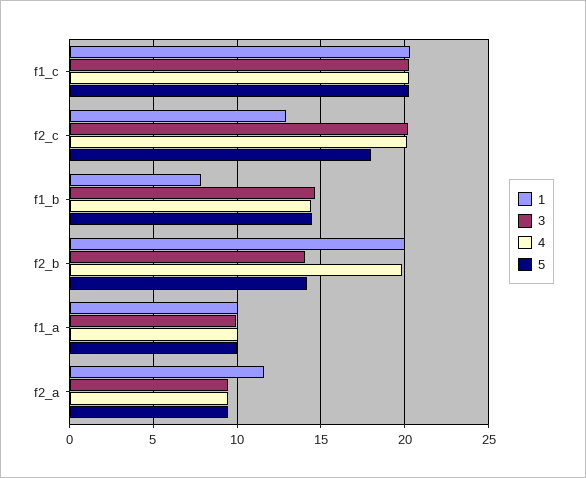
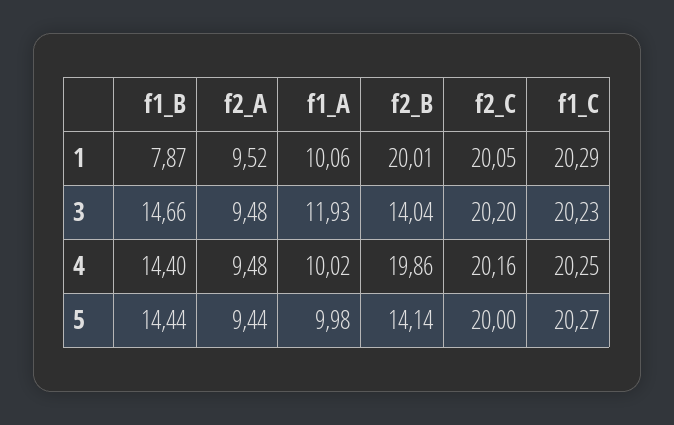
  {
    "1": {
      "f1_c": 20.29,
-     "f2_c": 13,
+     "f2_c": 20.05,
      "f1_b": 7.87,
      "f2_b": 20.01,
      "f1_a": 10.06,
-     "f2_a": 11.5
+     "f2_a": 9.52
    },
    "3": {
      "f1_c": 20.23,
      "f2_c": 20.2,
      "f1_b": 14.66,
      "f2_b": 14.04,
-     "f1_a": 10,
+     "f1_a": 11.93,
      "f2_a": 9.48
    },
    "4": {
      "f1_c": 20.25,
      "f2_c": 20.16,
      "f1_b": 14.4,
      "f2_b": 19.86,
      "f1_a": 10.02,
      "f2_a": 9.48
    },
    "5": {
      "f1_c": 20.27,
-     "f2_c": 18,
+     "f2_c": 20,
      "f1_b": 14.44,
      "f2_b": 14.14,
      "f1_a": 9.98,
      "f2_a": 9.44
    }
  }

